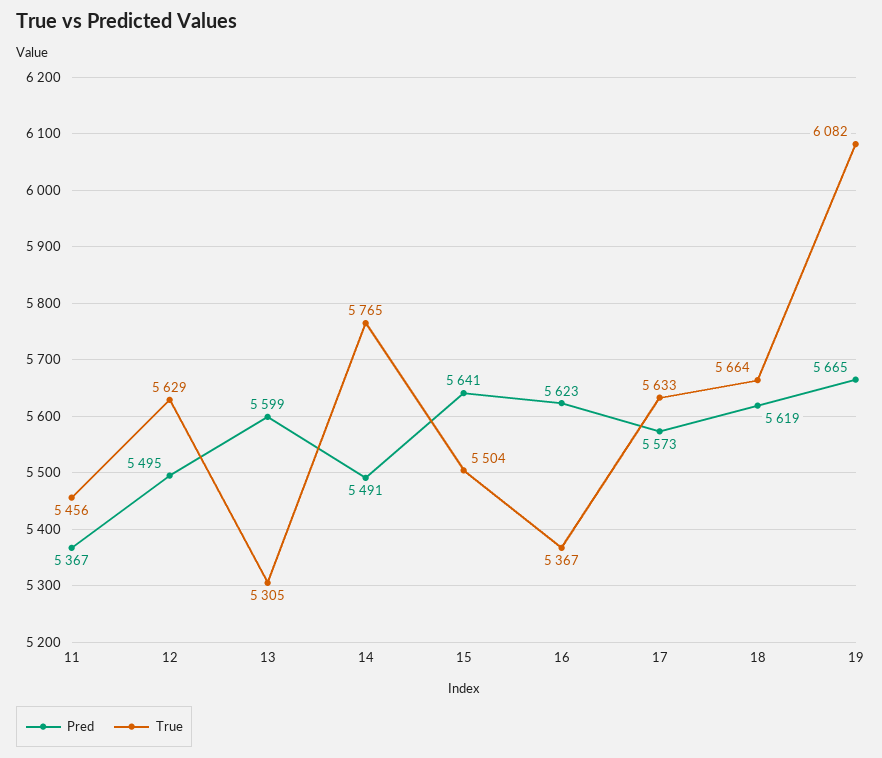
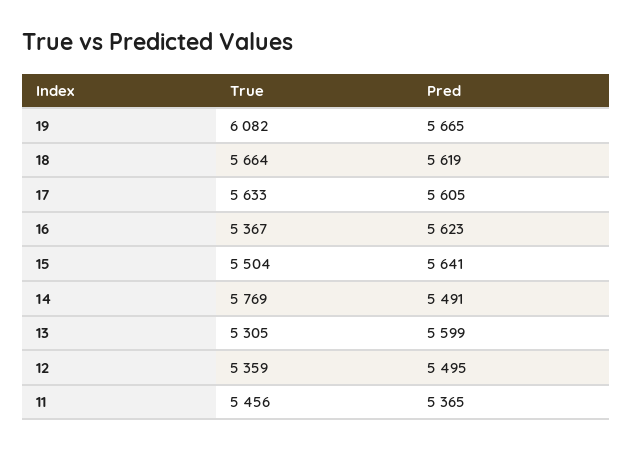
  {
    "Pred": {
-     "11": 5367,
+     "11": 5365,
      "12": 5495,
      "13": 5599,
      "14": 5491,
      "15": 5641,
      "16": 5623,
-     "17": 5573,
+     "17": 5605,
      "18": 5619,
      "19": 5665
    },
    "True": {
      "11": 5456,
-     "12": 5629,
+     "12": 5359,
      "13": 5305,
-     "14": 5765,
+     "14": 5769,
      "15": 5504,
      "16": 5367,
      "17": 5633,
      "18": 5664,
      "19": 6082
    }
  }

